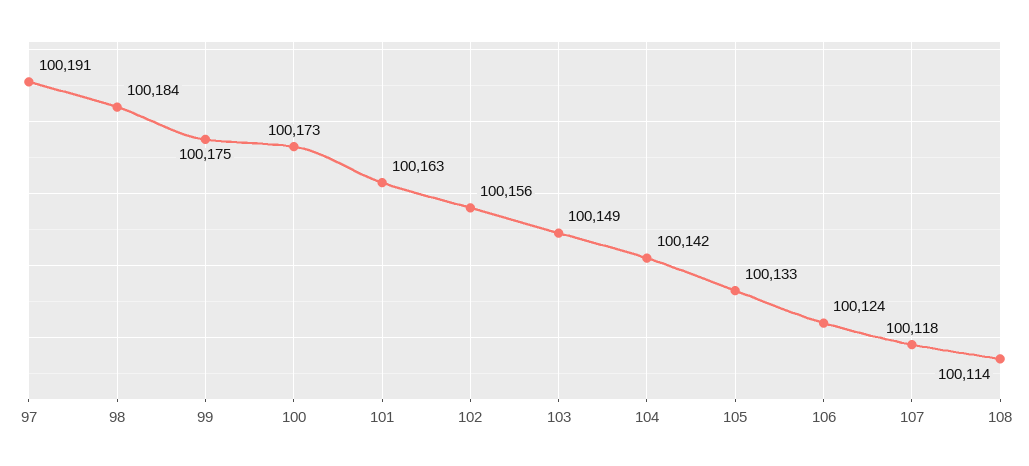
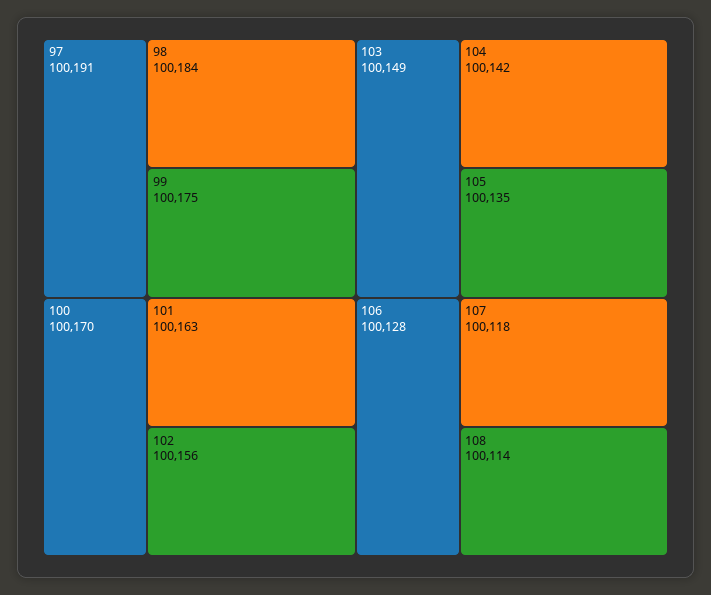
  {
    "97": 100191,
    "98": 100184,
    "99": 100175,
-   "100": 100173,
+   "100": 100170,
    "101": 100163,
    "102": 100156,
    "103": 100149,
    "104": 100142,
-   "105": 100133,
+   "105": 100135,
-   "106": 100124,
+   "106": 100128,
    "107": 100118,
    "108": 100114
  }

